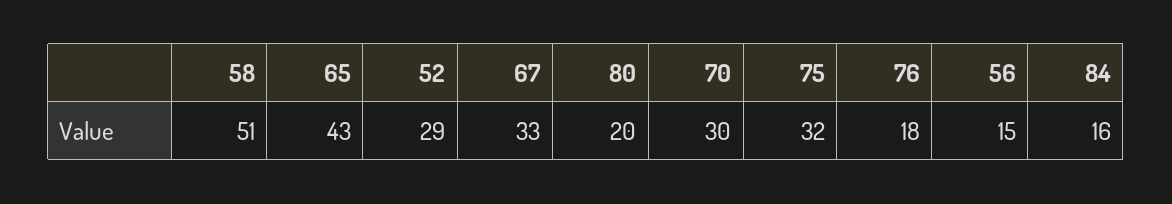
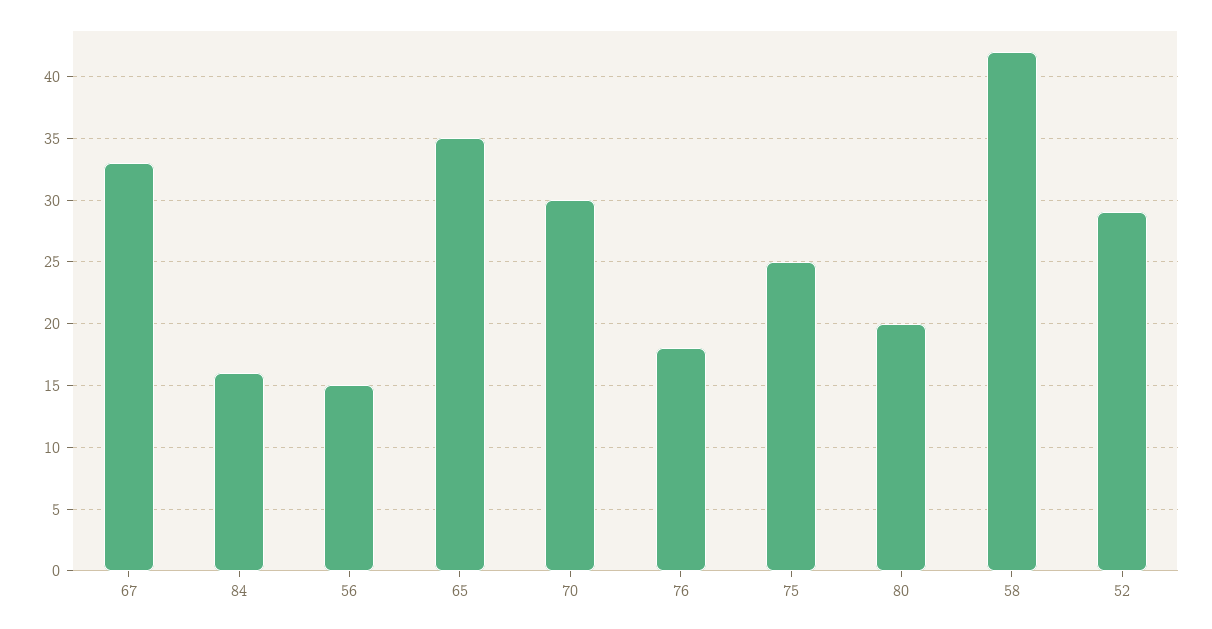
  {
-   "58": 51,
+   "58": 42,
-   "65": 43,
+   "65": 35,
    "52": 29,
    "67": 33,
    "80": 20,
    "70": 30,
-   "75": 32,
+   "75": 25,
    "76": 18,
    "56": 15,
    "84": 16
  }

